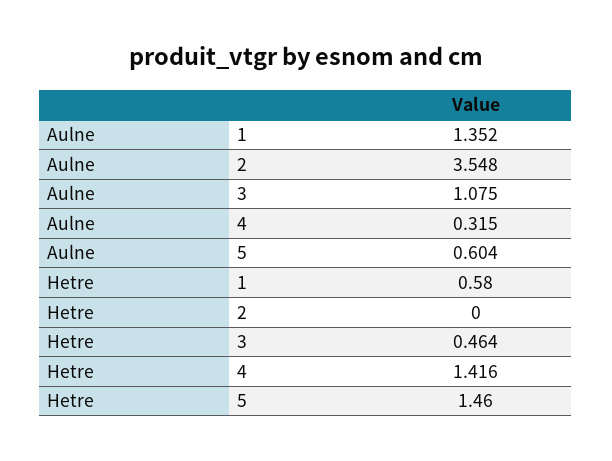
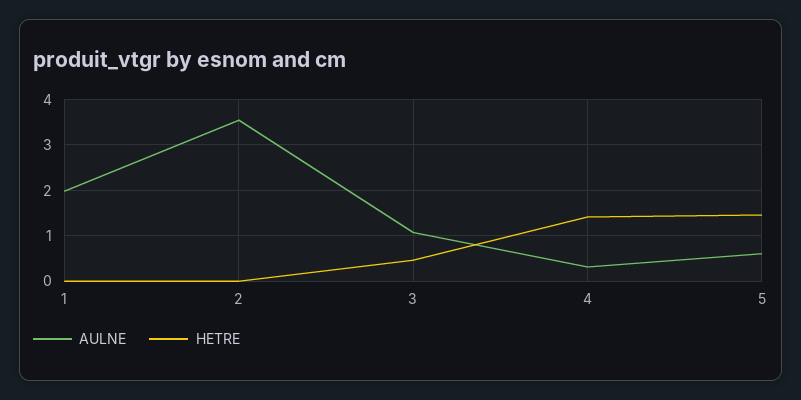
  {
    "Aulne": {
-     "1": 1.352,
+     "1": 2,
      "2": 3.548,
      "3": 1.075,
      "4": 0.315,
      "5": 0.604
    },
    "Hetre": {
-     "1": 0.58,
+     "1": 0,
      "2": 0,
      "3": 0.464,
      "4": 1.416,
      "5": 1.46
    }
  }

